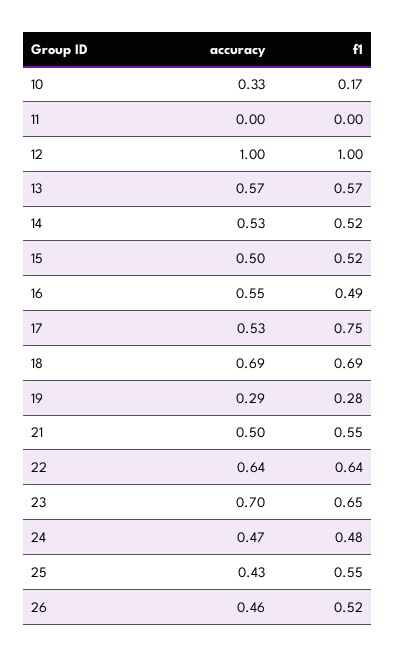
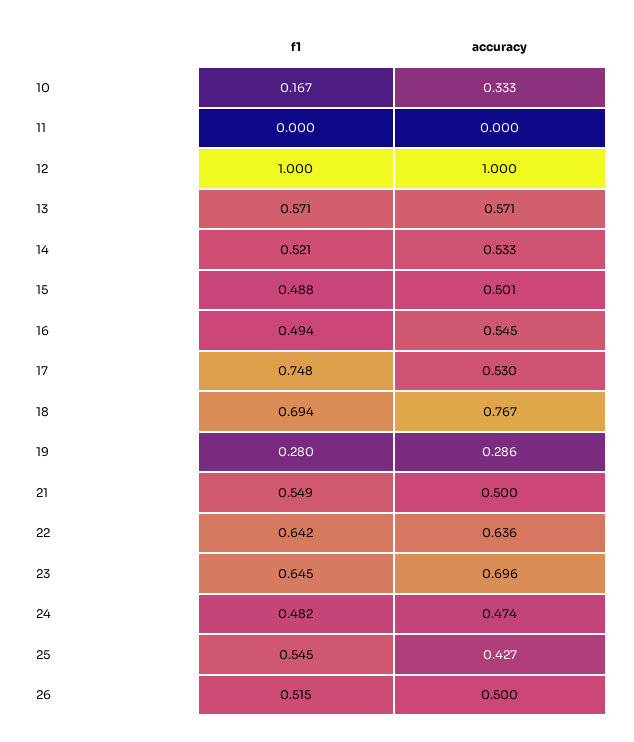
  {
    "accuracy": {
      "10": 0.333,
      "11": 0,
      "12": 1,
      "13": 0.571,
      "14": 0.533,
      "15": 0.501,
      "16": 0.545,
      "17": 0.53,
-     "18": 0.69,
+     "18": 0.767,
      "19": 0.286,
      "21": 0.5,
      "22": 0.636,
      "23": 0.696,
      "24": 0.474,
      "25": 0.427,
-     "26": 0.46
+     "26": 0.5
    },
    "f1": {
      "10": 0.167,
      "11": 0,
      "12": 1,
      "13": 0.571,
      "14": 0.521,
-     "15": 0.52,
+     "15": 0.488,
      "16": 0.494,
      "17": 0.748,
      "18": 0.694,
      "19": 0.28,
      "21": 0.549,
      "22": 0.642,
      "23": 0.645,
      "24": 0.482,
      "25": 0.545,
      "26": 0.515
    }
  }

